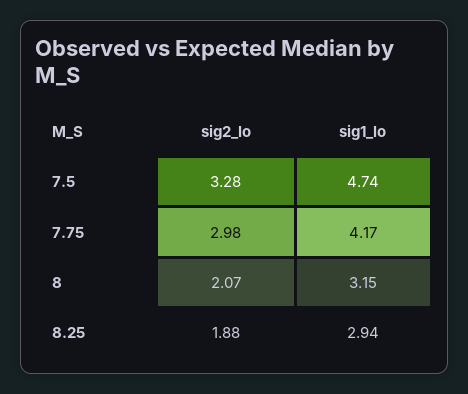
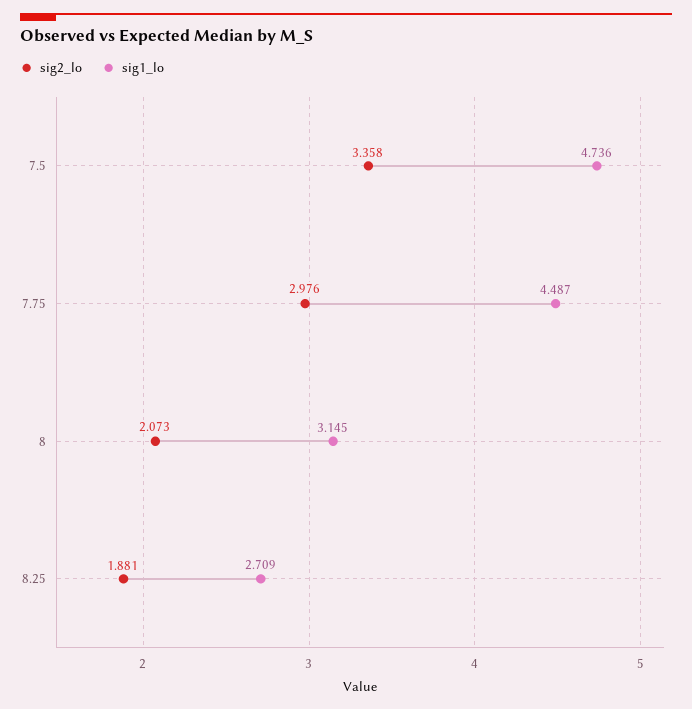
  {
    "sig2_lo": {
-     "7.5": 3.28,
+     "7.5": 3.358,
      "7.75": 2.976,
      "8": 2.073,
      "8.25": 1.881
    },
    "sig1_lo": {
      "7.5": 4.736,
-     "7.75": 4.17,
+     "7.75": 4.487,
      "8": 3.145,
-     "8.25": 2.94
+     "8.25": 2.709
    }
  }

